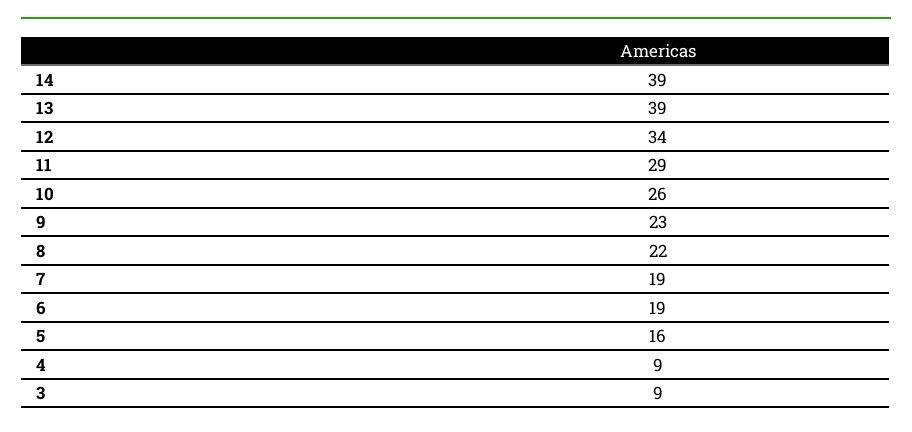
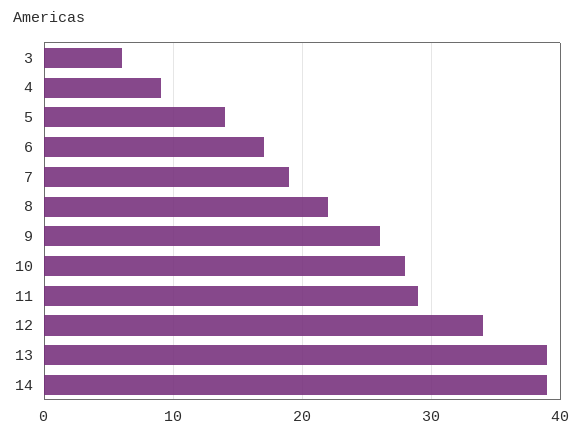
  {
    "14": 39,
    "13": 39,
    "12": 34,
    "11": 29,
-   "10": 26,
+   "10": 28,
-   "9": 23,
+   "9": 26,
    "8": 22,
    "7": 19,
-   "6": 19,
+   "6": 17,
-   "5": 16,
+   "5": 14,
    "4": 9,
-   "3": 9
+   "3": 6
  }

